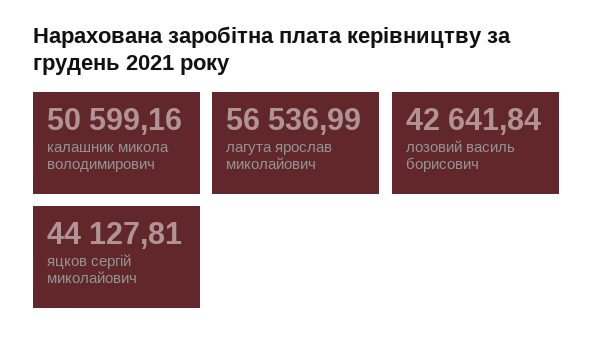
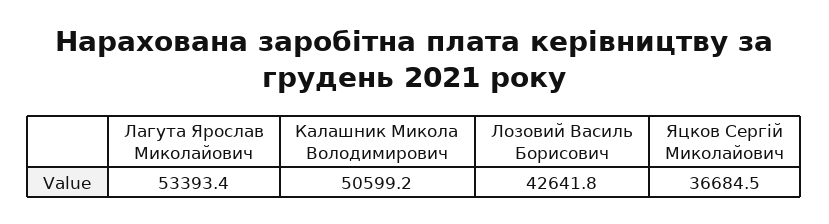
  {
    "калашник микола володимирович": 50599.16,
-   "лагута ярослав миколайович": 56536.99,
+   "лагута ярослав миколайович": 53393.4,
    "лозовий василь борисович": 42641.84,
-   "яцков сергій миколайович": 44127.81
+   "яцков сергій миколайович": 36684.5
  }

